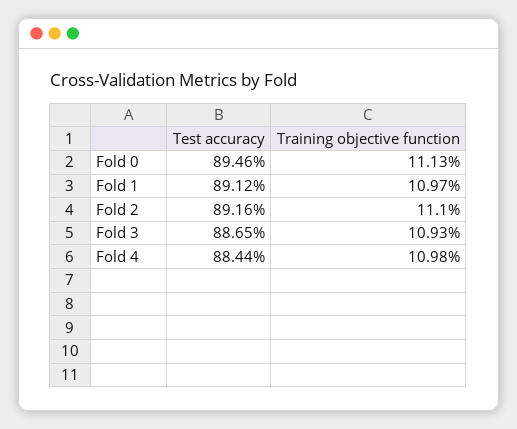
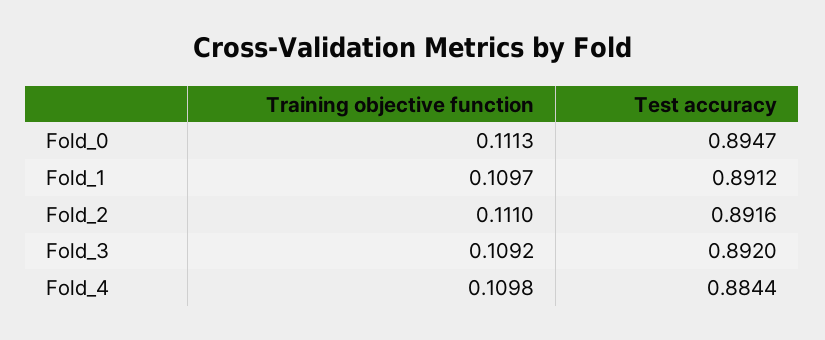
  {
    "Test accuracy": {
-     "Fold 0": 0.8946,
+     "Fold 0": 0.8947,
      "Fold 1": 0.8912,
      "Fold 2": 0.8916,
-     "Fold 3": 0.8865,
+     "Fold 3": 0.892,
      "Fold 4": 0.8844
    },
    "Training objective function": {
      "Fold 0": 0.1113,
      "Fold 1": 0.1097,
      "Fold 2": 0.111,
-     "Fold 3": 0.1093,
+     "Fold 3": 0.1092,
      "Fold 4": 0.1098
    }
  }

